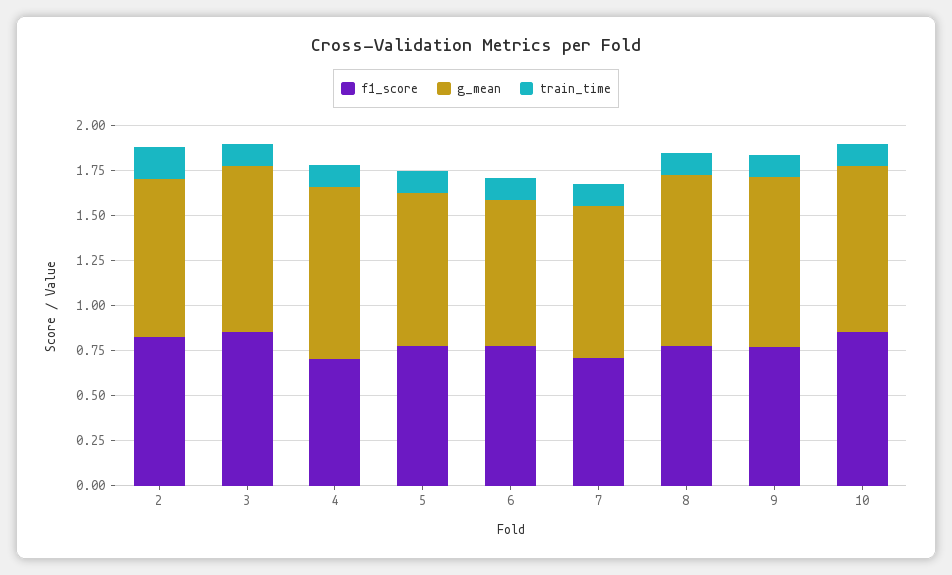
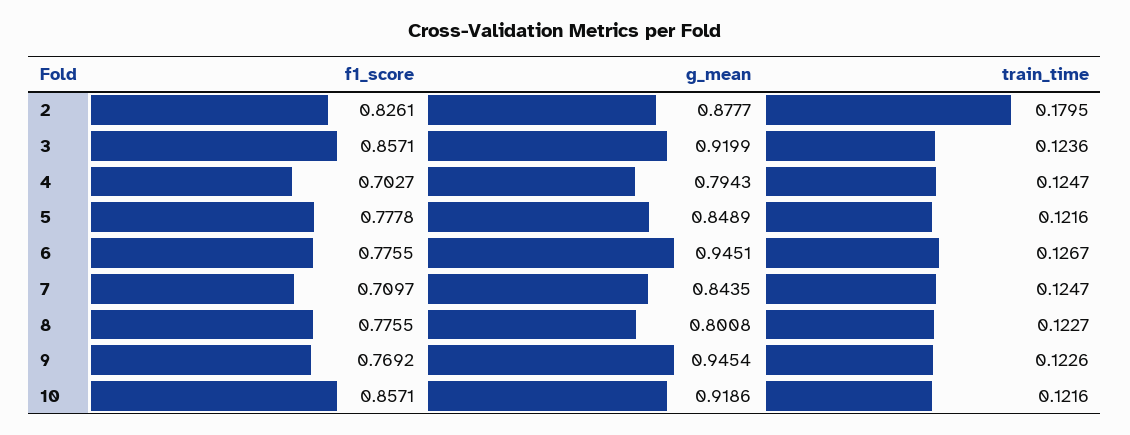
  {
    "f1_score": {
      "2": 0.8261,
      "3": 0.8571,
      "4": 0.7027,
      "5": 0.7778,
      "6": 0.7755,
      "7": 0.7097,
      "8": 0.7755,
      "9": 0.7692,
      "10": 0.8571
    },
    "g_mean": {
      "2": 0.8777,
      "3": 0.9199,
-     "4": 0.95,
+     "4": 0.7943,
      "5": 0.8489,
-     "6": 0.8,
+     "6": 0.9451,
      "7": 0.8435,
-     "8": 0.95,
+     "8": 0.8008,
      "9": 0.9454,
      "10": 0.9186
    },
    "train_time": {
      "2": 0.1795,
      "3": 0.1236,
      "4": 0.1247,
      "5": 0.1216,
      "6": 0.1267,
      "7": 0.1247,
      "8": 0.1227,
      "9": 0.1226,
      "10": 0.1216
    }
  }

